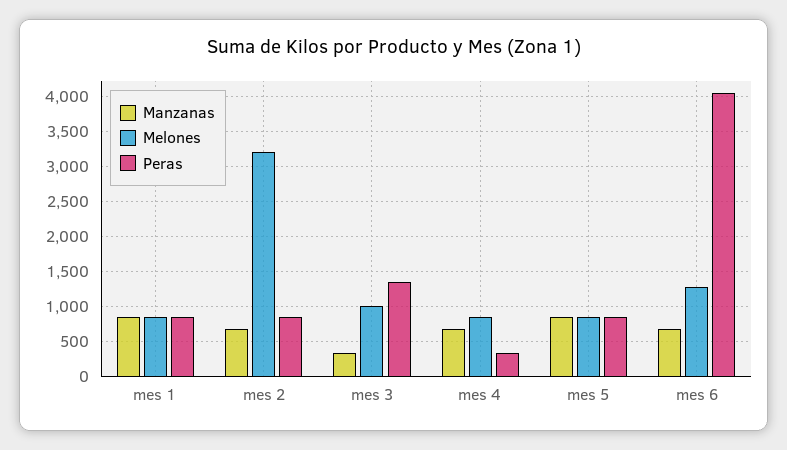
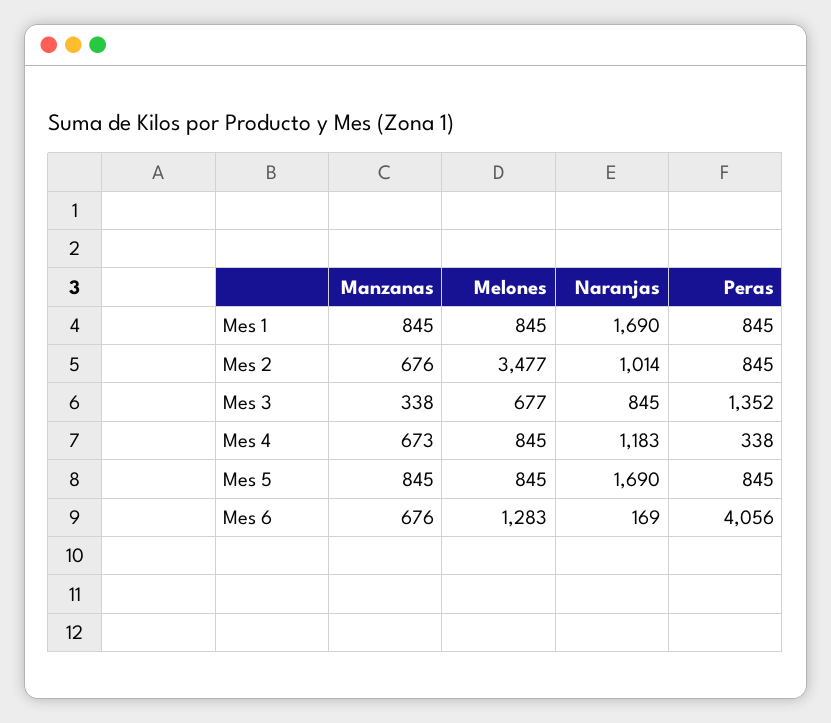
  {
    "Manzanas": {
      "mes 1": 845,
      "mes 2": 676,
      "mes 3": 338,
      "mes 4": 673,
      "mes 5": 845,
      "mes 6": 676
    },
    "Melones": {
      "mes 1": 845,
-     "mes 2": 3200,
+     "mes 2": 3477,
-     "mes 3": 1000,
+     "mes 3": 677,
      "mes 4": 845,
      "mes 5": 845,
      "mes 6": 1283
    },
    "Peras": {
      "mes 1": 845,
      "mes 2": 845,
      "mes 3": 1352,
      "mes 4": 338,
      "mes 5": 845,
      "mes 6": 4056
-   }
+   },
+   "Naranjas": {
+     "mes 1": 1690,
+     "mes 2": 1014,
+     "mes 3": 845,
+     "mes 4": 1183,
+     "mes 5": 1690,
+     "mes 6": 169
+   }
  }

